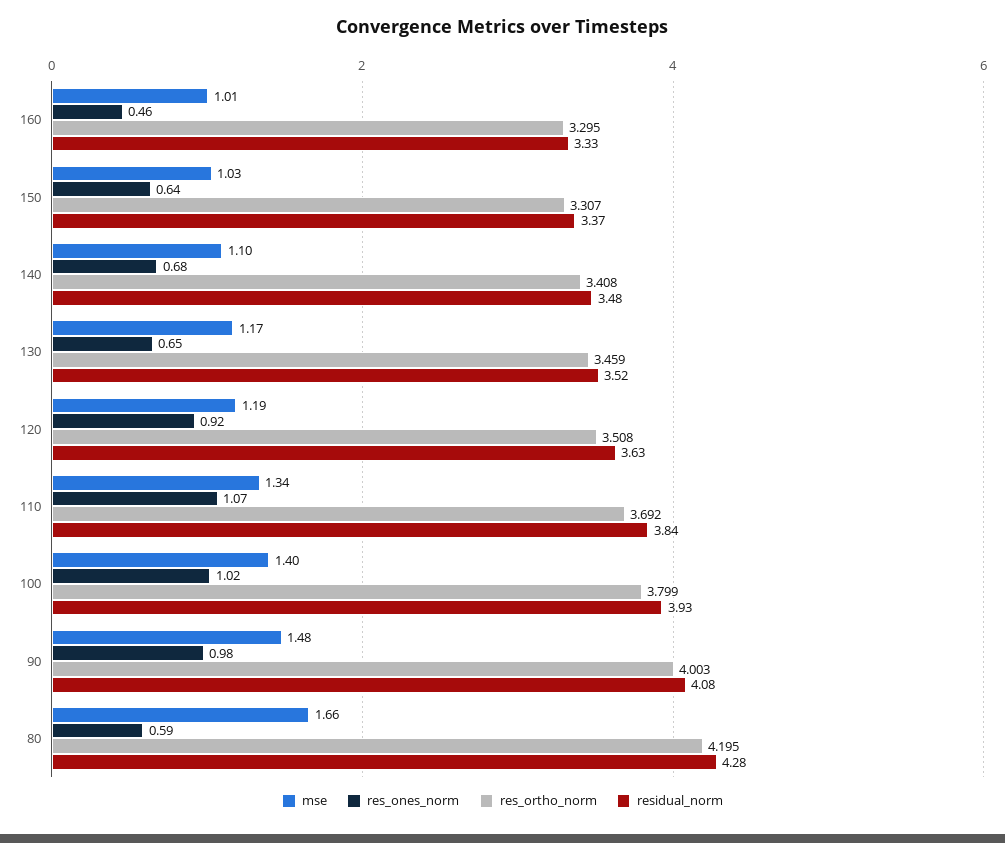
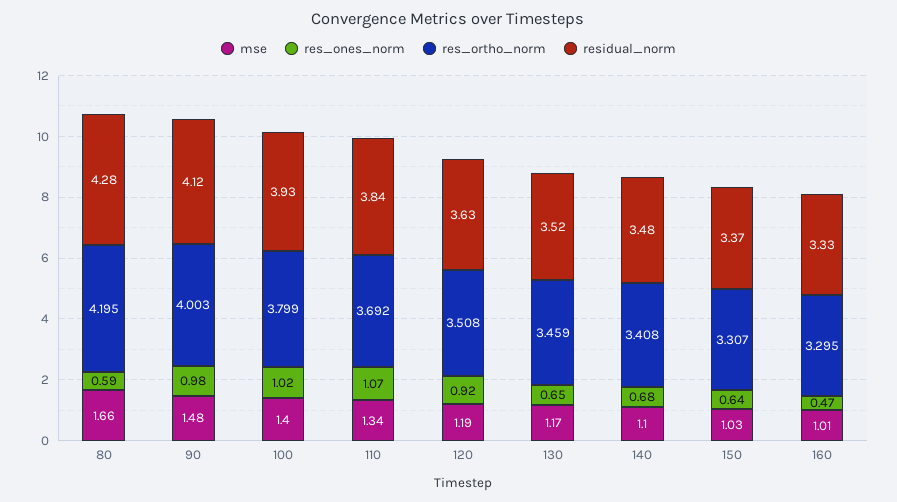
  {
    "mse": {
      "160": 1.01,
      "150": 1.03,
      "140": 1.1,
      "130": 1.17,
      "120": 1.19,
      "110": 1.34,
      "100": 1.4,
      "90": 1.48,
      "80": 1.66
    },
    "res_ones_norm": {
-     "160": 0.46,
+     "160": 0.47,
      "150": 0.64,
      "140": 0.68,
      "130": 0.65,
      "120": 0.92,
      "110": 1.07,
      "100": 1.02,
      "90": 0.98,
      "80": 0.59
    },
    "res_ortho_norm": {
      "160": 3.295,
      "150": 3.307,
      "140": 3.408,
      "130": 3.459,
      "120": 3.508,
      "110": 3.692,
      "100": 3.799,
      "90": 4.003,
      "80": 4.195
    },
    "residual_norm": {
      "160": 3.33,
      "150": 3.37,
      "140": 3.48,
      "130": 3.52,
      "120": 3.63,
      "110": 3.84,
      "100": 3.93,
-     "90": 4.08,
+     "90": 4.12,
      "80": 4.28
    }
  }

